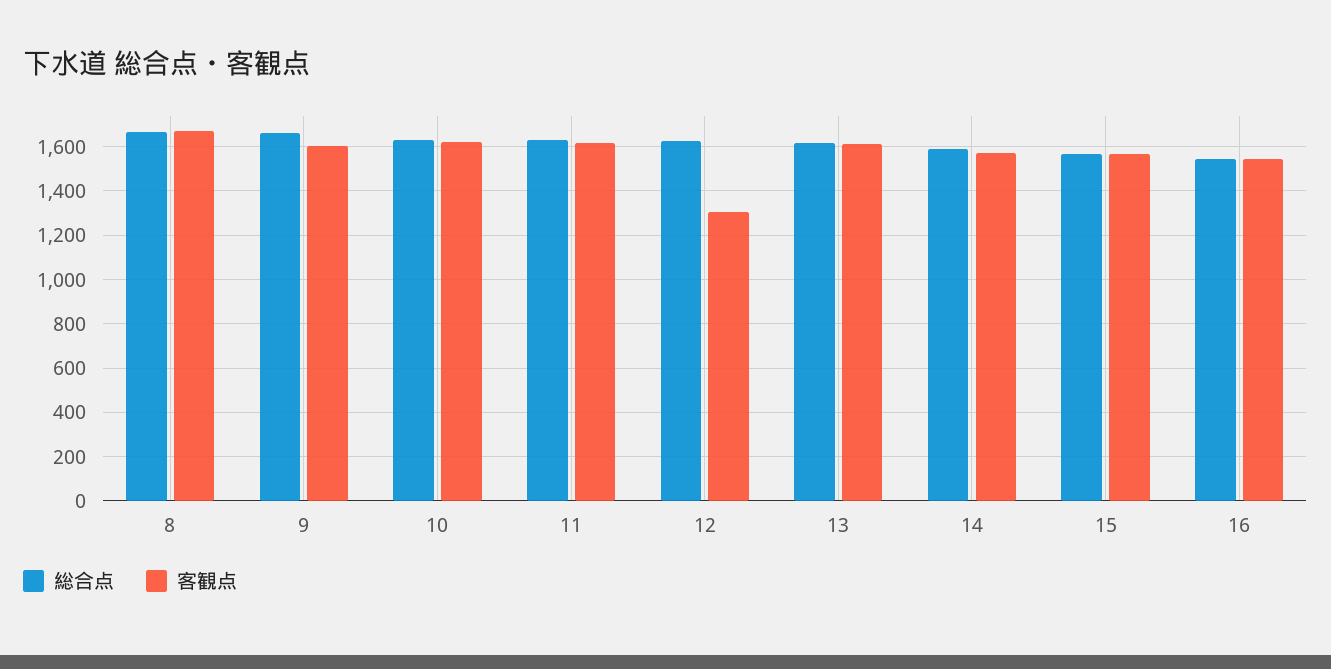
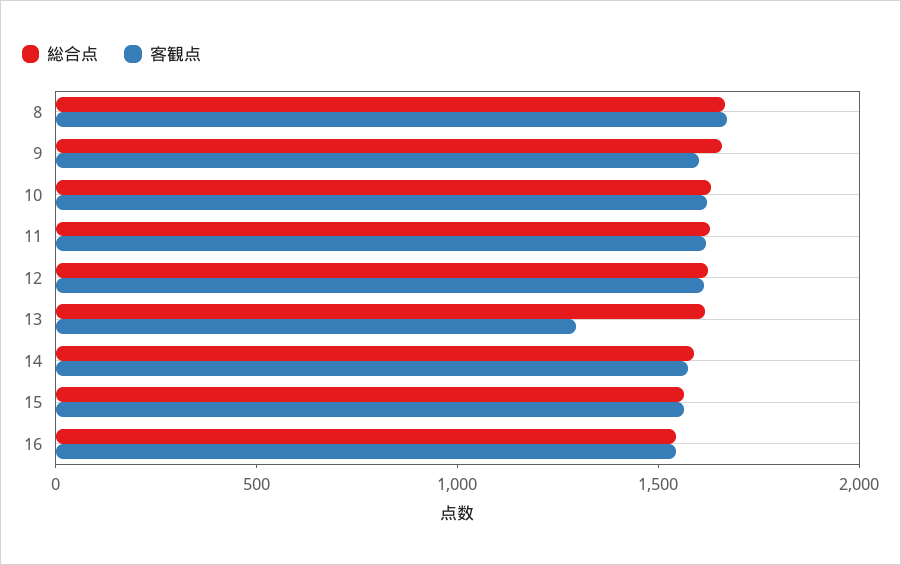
  {
    "総合点": {
      "8": 1650,
      "9": 1650,
      "10": 1650,
      "11": 1650,
      "12": 1600,
      "13": 1600,
      "14": 1600,
      "15": 1550,
      "16": 1550
    },
    "客観点": {
      "8": 1650,
      "9": 1600,
      "10": 1600,
      "11": 1600,
-     "12": 1300,
+     "12": 1600,
-     "13": 1600,
+     "13": 1300,
      "14": 1550,
      "15": 1550,
      "16": 1550
    }
  }

